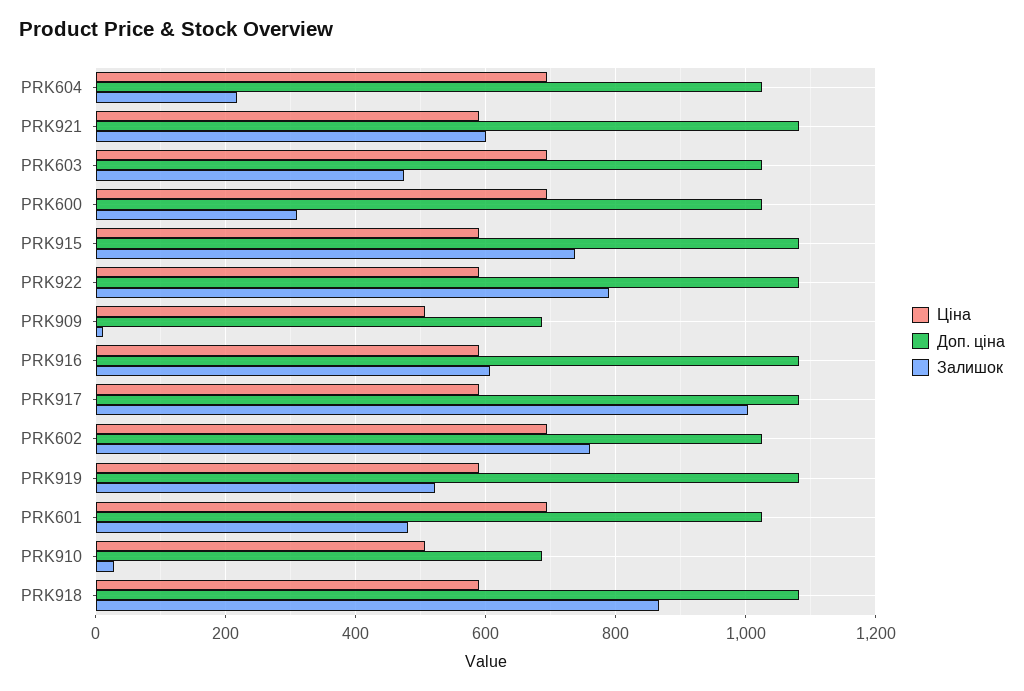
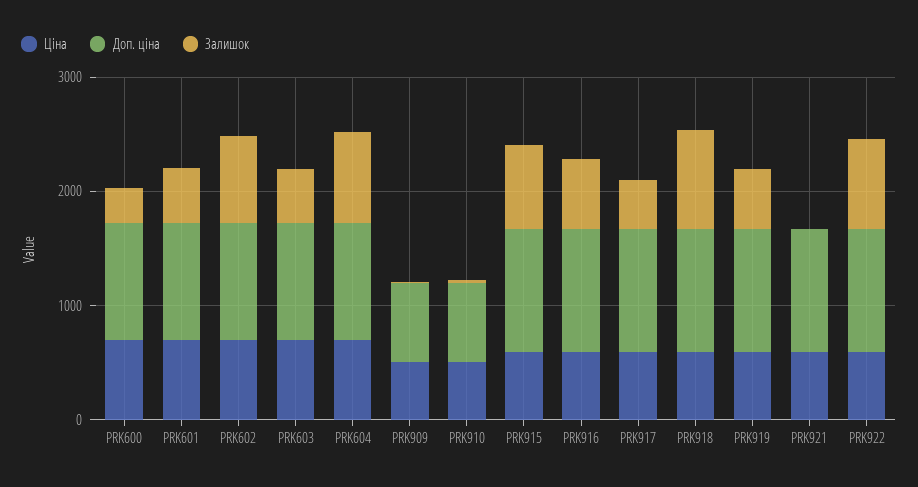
  {
    "Ціна": {
      "PRK604": 700,
      "PRK921": 580,
      "PRK603": 700,
      "PRK600": 700,
      "PRK915": 580,
      "PRK922": 580,
      "PRK909": 500,
      "PRK916": 580,
      "PRK917": 580,
      "PRK602": 700,
      "PRK919": 580,
      "PRK601": 700,
      "PRK910": 500,
      "PRK918": 580
    },
    "Доп. ціна": {
      "PRK604": 1020,
      "PRK921": 1080,
      "PRK603": 1020,
      "PRK600": 1020,
      "PRK915": 1080,
      "PRK922": 1080,
      "PRK909": 680,
      "PRK916": 1080,
      "PRK917": 1080,
      "PRK602": 1020,
      "PRK919": 1080,
      "PRK601": 1020,
      "PRK910": 680,
      "PRK918": 1080
    },
    "Залишок": {
-     "PRK604": 220,
+     "PRK604": 800,
-     "PRK921": 600,
+     "PRK921": 0,
      "PRK603": 480,
      "PRK600": 320,
      "PRK915": 740,
      "PRK922": 780,
      "PRK909": 20,
      "PRK916": 600,
-     "PRK917": 1000,
+     "PRK917": 400,
      "PRK602": 760,
      "PRK919": 520,
      "PRK601": 480,
      "PRK910": 20,
      "PRK918": 860
    }
  }

